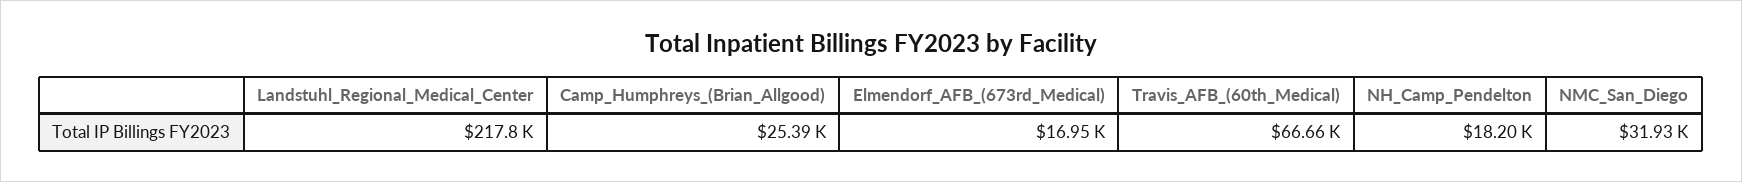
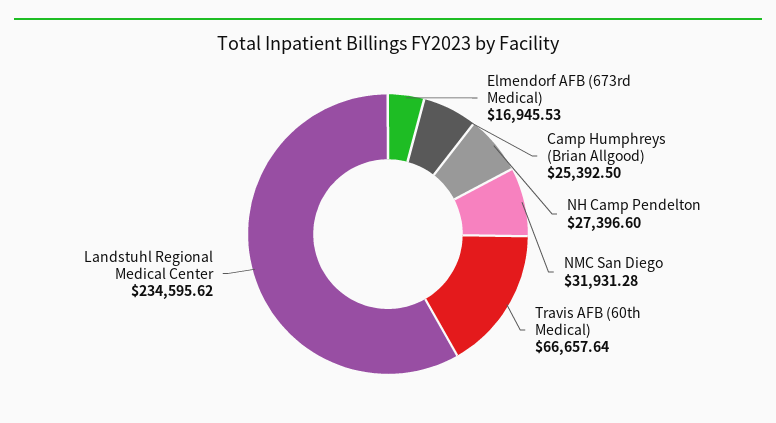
  {
-   "Landstuhl_Regional_Medical_Center": 217800,
+   "Landstuhl_Regional_Medical_Center": 234595.62,
    "Camp_Humphreys_(Brian_Allgood)": 25392.5,
    "Elmendorf_AFB_(673rd_Medical)": 16945.53,
    "Travis_AFB_(60th_Medical)": 66657.64,
-   "NH_Camp_Pendelton": 18200,
+   "NH_Camp_Pendelton": 27396.6,
    "NMC_San_Diego": 31931.28
  }

